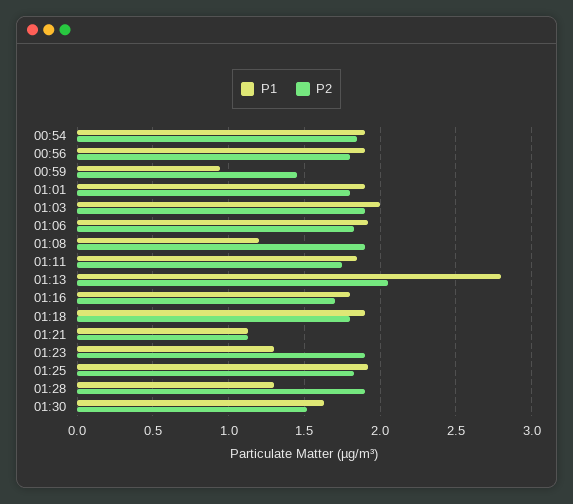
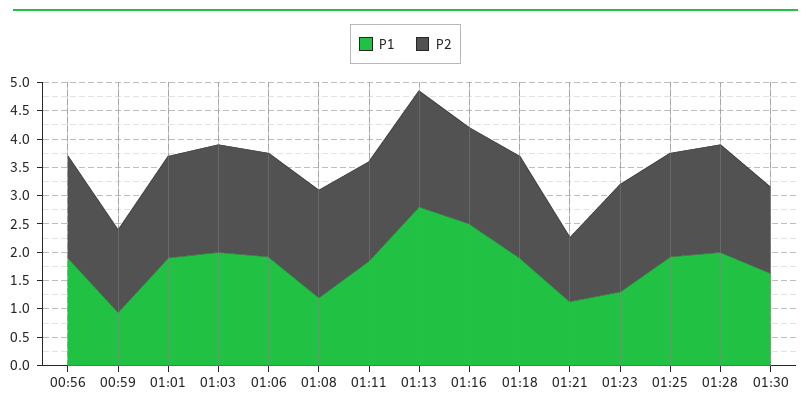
  {
    "P1": {
-     "00:54": 1.9,
      "00:56": 1.9,
      "00:59": 0.95,
      "01:01": 1.9,
      "01:03": 2,
      "01:06": 1.9,
      "01:08": 1.2,
      "01:11": 1.85,
      "01:13": 2.8,
-     "01:16": 1.8,
+     "01:16": 2.5,
      "01:18": 1.9,
      "01:21": 1.15,
      "01:23": 1.3,
      "01:25": 1.9,
-     "01:28": 1.3,
+     "01:28": 2,
      "01:30": 1.65
    },
    "P2": {
-     "00:54": 1.85,
      "00:56": 1.8,
      "00:59": 1.45,
      "01:01": 1.8,
      "01:03": 1.9,
      "01:06": 1.85,
      "01:08": 1.9,
      "01:11": 1.75,
      "01:13": 2.05,
      "01:16": 1.7,
      "01:18": 1.8,
      "01:21": 1.15,
      "01:23": 1.9,
      "01:25": 1.85,
      "01:28": 1.9,
      "01:30": 1.5
    }
  }

